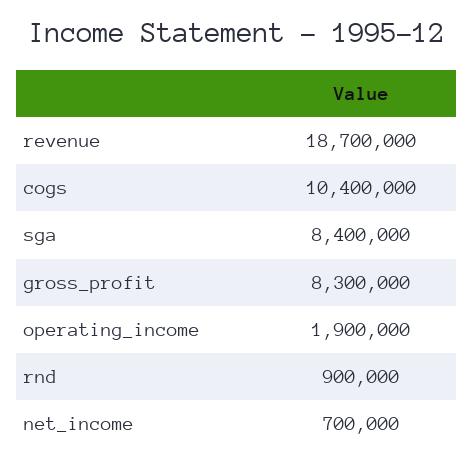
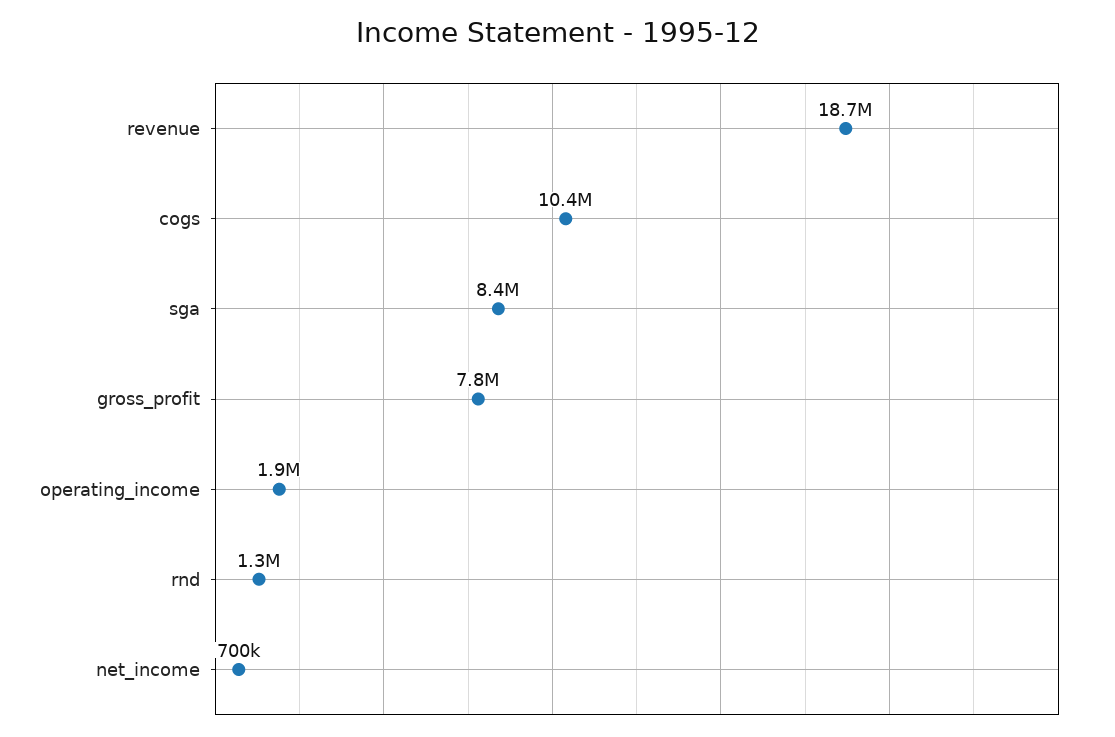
  {
    "revenue": 18700000,
    "cogs": 10400000,
    "sga": 8400000,
-   "gross_profit": 8300000,
+   "gross_profit": 7800000,
    "operating_income": 1900000,
-   "rnd": 900000,
+   "rnd": 1300000,
    "net_income": 700000
  }

